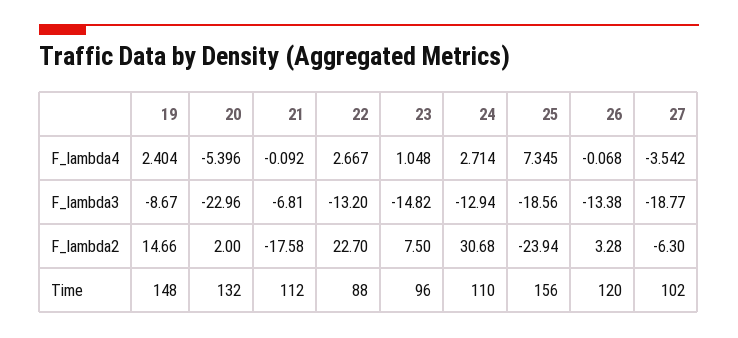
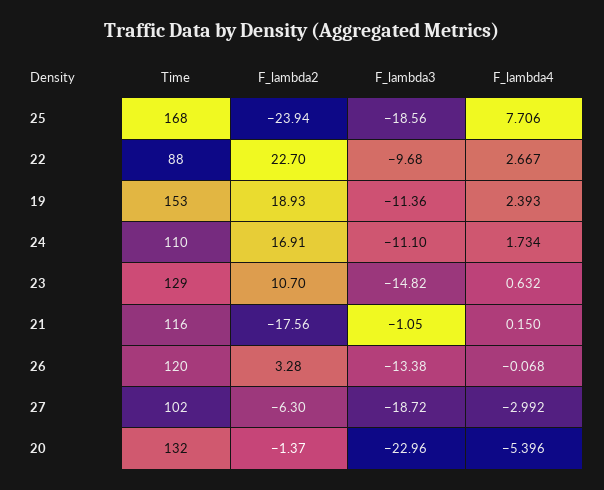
  {
    "19": {
-     "F_lambda4": 2.404,
+     "F_lambda4": 2.393,
-     "F_lambda3": -8.67,
+     "F_lambda3": -11.36,
-     "F_lambda2": 14.66,
+     "F_lambda2": 18.93,
-     "Time": 148
+     "Time": 153
    },
    "20": {
      "F_lambda4": -5.396,
      "F_lambda3": -22.96,
-     "F_lambda2": 2,
+     "F_lambda2": -1.37,
      "Time": 132
    },
    "21": {
-     "F_lambda4": -0.092,
+     "F_lambda4": 0.15,
-     "F_lambda3": -6.81,
+     "F_lambda3": -1.05,
-     "F_lambda2": -17.58,
+     "F_lambda2": -17.56,
-     "Time": 112
+     "Time": 116
    },
    "22": {
      "F_lambda4": 2.667,
-     "F_lambda3": -13.2,
+     "F_lambda3": -9.68,
      "F_lambda2": 22.7,
      "Time": 88
    },
    "23": {
-     "F_lambda4": 1.048,
+     "F_lambda4": 0.632,
      "F_lambda3": -14.82,
-     "F_lambda2": 7.5,
+     "F_lambda2": 10.7,
-     "Time": 96
+     "Time": 129
    },
    "24": {
-     "F_lambda4": 2.714,
+     "F_lambda4": 1.734,
-     "F_lambda3": -12.94,
+     "F_lambda3": -11.1,
-     "F_lambda2": 30.68,
+     "F_lambda2": 16.91,
      "Time": 110
    },
    "25": {
-     "F_lambda4": 7.345,
+     "F_lambda4": 7.706,
      "F_lambda3": -18.56,
      "F_lambda2": -23.94,
-     "Time": 156
+     "Time": 168
    },
    "26": {
      "F_lambda4": -0.068,
      "F_lambda3": -13.38,
      "F_lambda2": 3.28,
      "Time": 120
    },
    "27": {
-     "F_lambda4": -3.542,
+     "F_lambda4": -2.992,
-     "F_lambda3": -18.77,
+     "F_lambda3": -18.72,
      "F_lambda2": -6.3,
      "Time": 102
    }
  }

